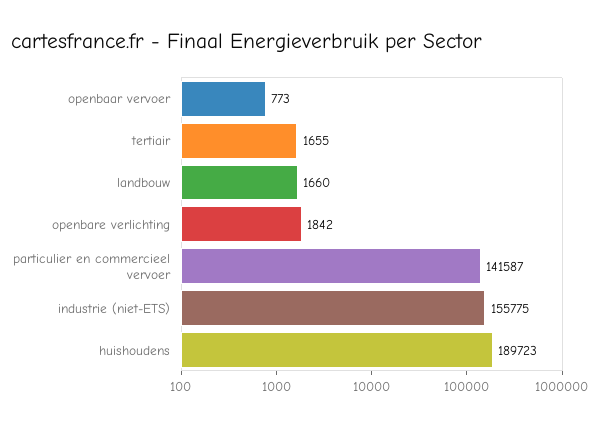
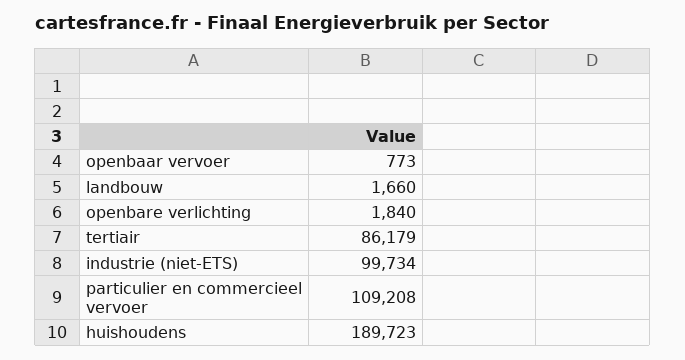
  {
    "openbaar vervoer": 773,
-   "tertiair": 1655,
+   "tertiair": 86179,
    "landbouw": 1660,
-   "openbare verlichting": 1842,
+   "openbare verlichting": 1840,
-   "particulier en commercieel vervoer": 141587,
+   "particulier en commercieel vervoer": 109208,
-   "industrie (niet-ETS)": 155775,
+   "industrie (niet-ETS)": 99734,
    "huishoudens": 189723
  }

